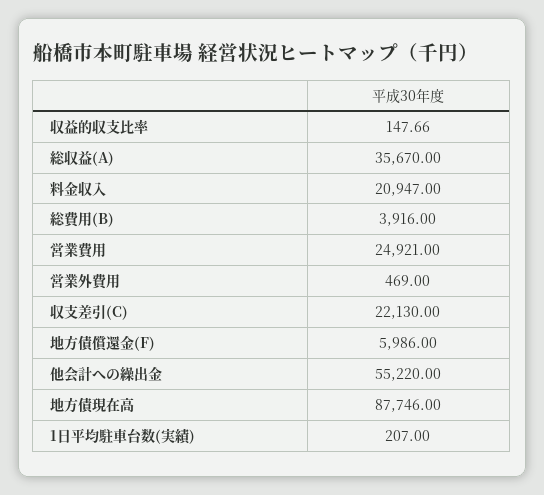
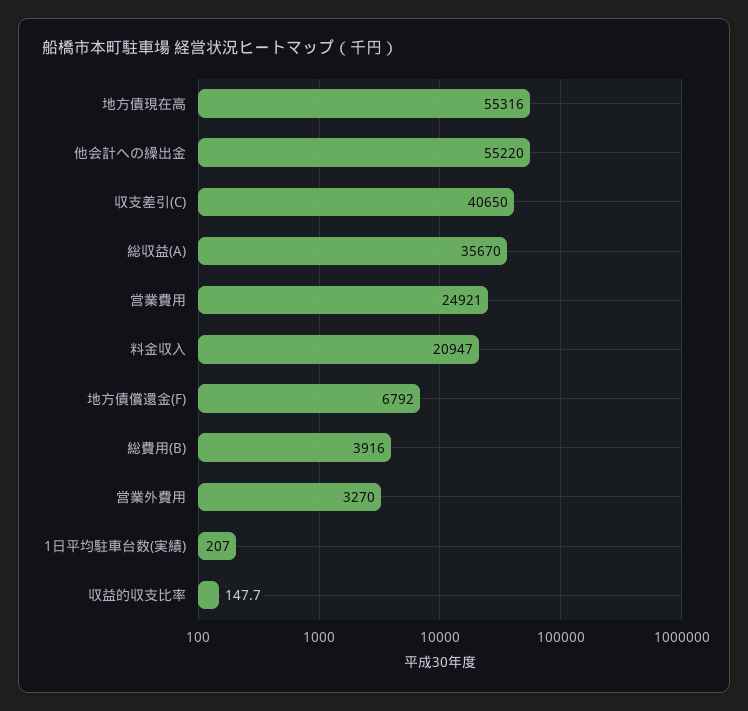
  {
    "収益的収支比率": 147.66,
    "総収益(A)": 35670,
    "料金収入": 20947,
    "総費用(B)": 3916,
    "営業費用": 24921,
-   "営業外費用": 469,
+   "営業外費用": 3270,
-   "収支差引(C)": 22130,
+   "収支差引(C)": 40650,
-   "地方債償還金(F)": 5986,
+   "地方債償還金(F)": 6792,
    "他会計への繰出金": 55220,
-   "地方債現在高": 87746,
+   "地方債現在高": 55316,
    "1日平均駐車台数(実績)": 207
  }

